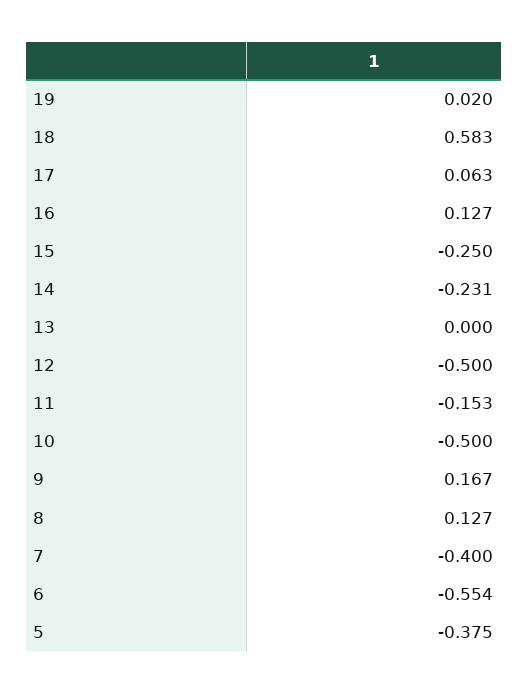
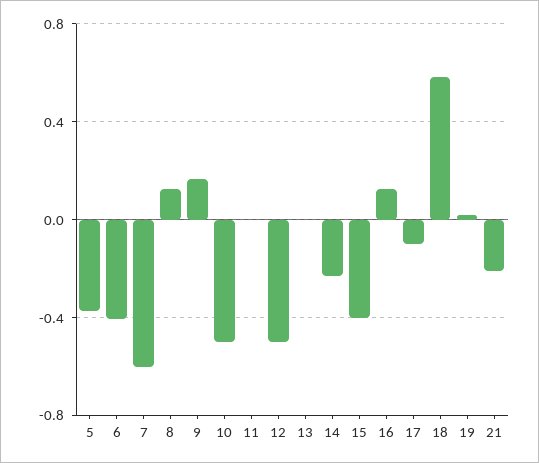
  {
    "19": 0.02,
    "18": 0.583,
-   "17": 0.063,
+   "17": -0.1,
    "16": 0.127,
-   "15": -0.25,
+   "15": -0.4,
    "14": -0.231,
    "13": 0,
    "12": -0.5,
-   "11": -0.153,
+   "11": 0,
    "10": -0.5,
    "9": 0.167,
    "8": 0.127,
-   "7": -0.4,
+   "7": -0.6,
-   "6": -0.554,
+   "6": -0.4,
-   "5": -0.375
+   "5": -0.375,
+   "21": -0.2
  }

